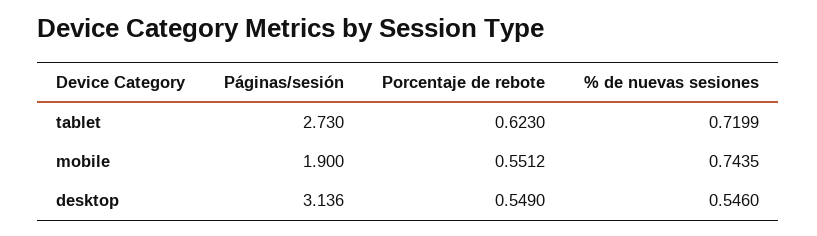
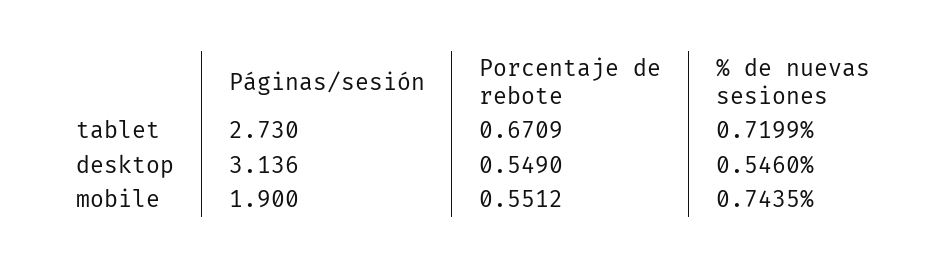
  {
    "Páginas/sesión": {
      "tablet": 2.73,
      "mobile": 1.9,
      "desktop": 3.136
    },
    "Porcentaje de rebote": {
-     "tablet": 0.623,
+     "tablet": 0.6709,
      "mobile": 0.5512,
      "desktop": 0.549
    },
    "% de nuevas sesiones": {
      "tablet": 0.7199,
      "mobile": 0.7435,
      "desktop": 0.546
    }
  }

